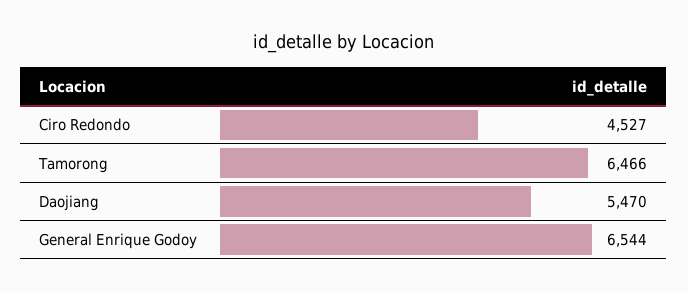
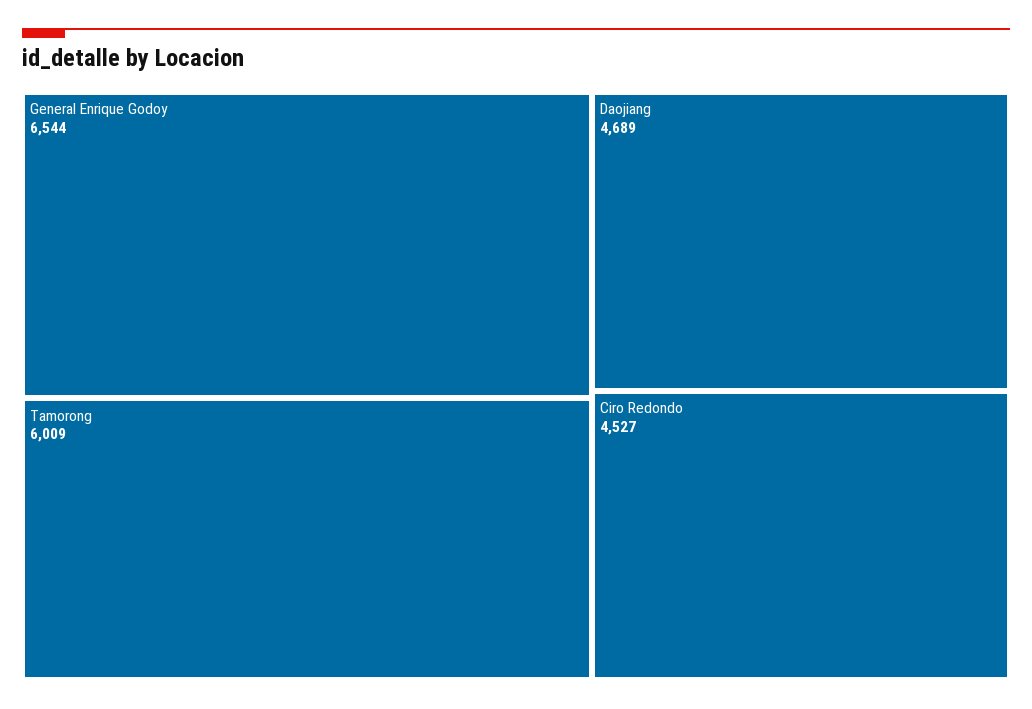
  {
    "Ciro Redondo": 4527,
-   "Tamorong": 6466,
+   "Tamorong": 6009,
-   "Daojiang": 5470,
+   "Daojiang": 4689,
    "General Enrique Godoy": 6544
  }

